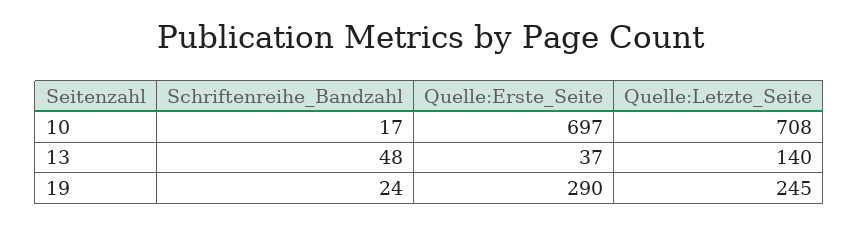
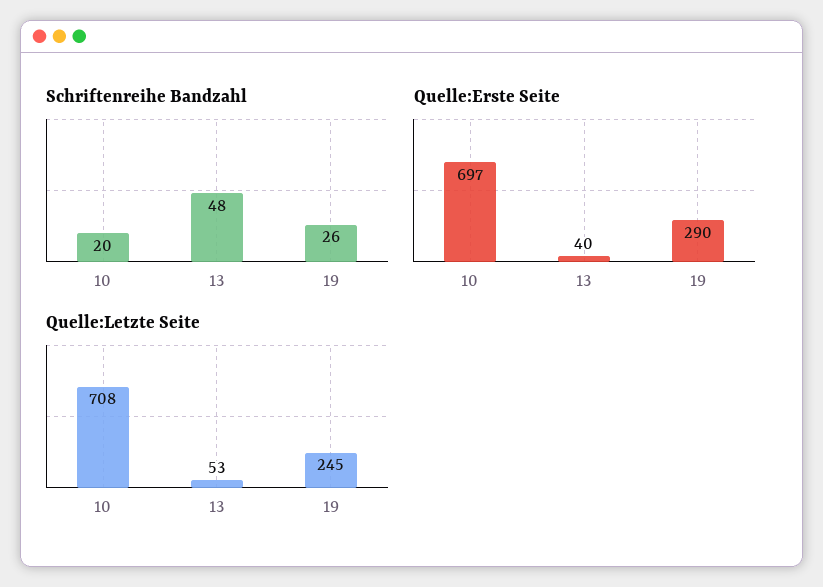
  {
    "Schriftenreihe_Bandzahl": {
-     "10": 17,
+     "10": 20,
      "13": 48,
-     "19": 24
+     "19": 26
    },
    "Quelle:Erste_Seite": {
      "10": 697,
-     "13": 37,
+     "13": 40,
      "19": 290
    },
    "Quelle:Letzte_Seite": {
      "10": 708,
-     "13": 140,
+     "13": 53,
      "19": 245
    }
  }

